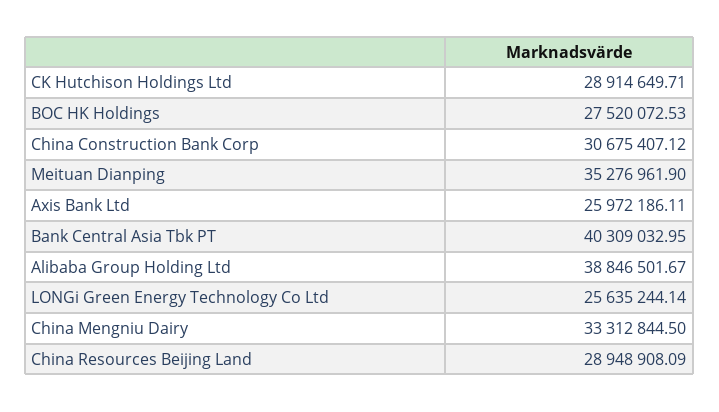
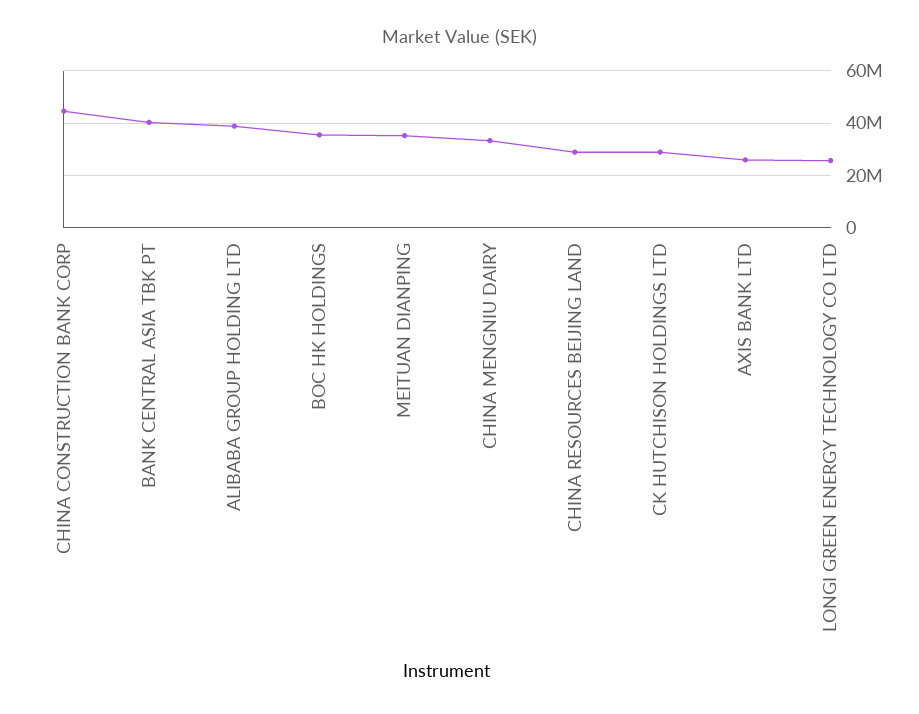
  {
    "CK Hutchison Holdings Ltd": 28914649.71,
-   "BOC HK Holdings": 27520072.53,
+   "BOC HK Holdings": 35000000,
-   "China Construction Bank Corp": 30675407.12,
+   "China Construction Bank Corp": 45000000,
    "Meituan Dianping": 35276961.9,
    "Axis Bank Ltd": 25972186.11,
    "Bank Central Asia Tbk PT": 40309032.95,
    "Alibaba Group Holding Ltd": 38846501.67,
    "LONGi Green Energy Technology Co Ltd": 25635244.14,
    "China Mengniu Dairy": 33312844.5,
    "China Resources Beijing Land": 28948908.09
  }

